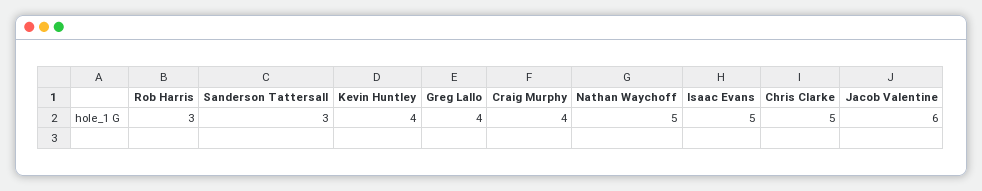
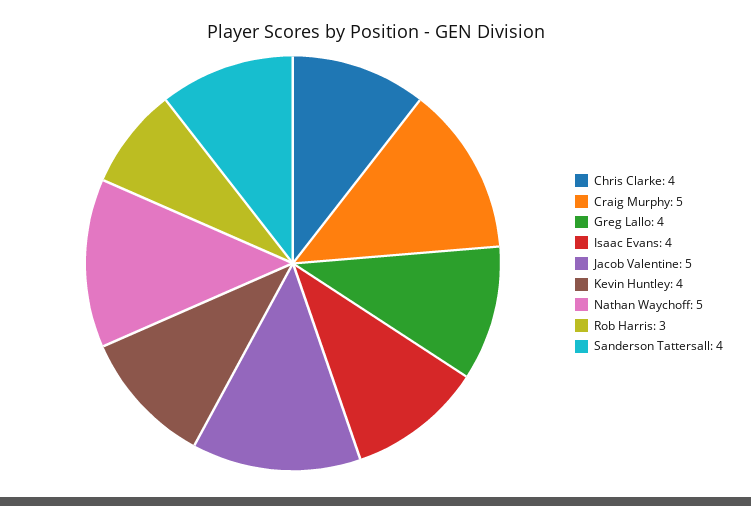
  {
    "Rob Harris": 3,
-   "Sanderson Tattersall": 3,
+   "Sanderson Tattersall": 4,
    "Kevin Huntley": 4,
    "Greg Lallo": 4,
-   "Craig Murphy": 4,
+   "Craig Murphy": 5,
    "Nathan Waychoff": 5,
-   "Isaac Evans": 5,
+   "Isaac Evans": 4,
-   "Chris Clarke": 5,
+   "Chris Clarke": 4,
-   "Jacob Valentine": 6
+   "Jacob Valentine": 5
  }

